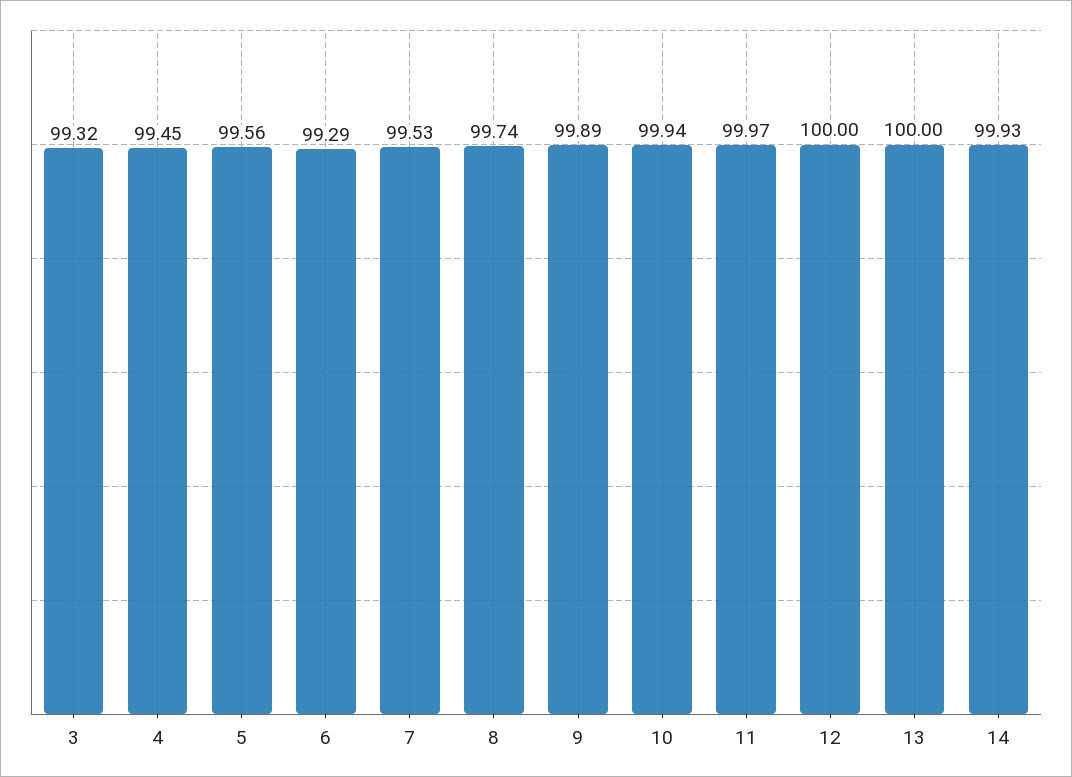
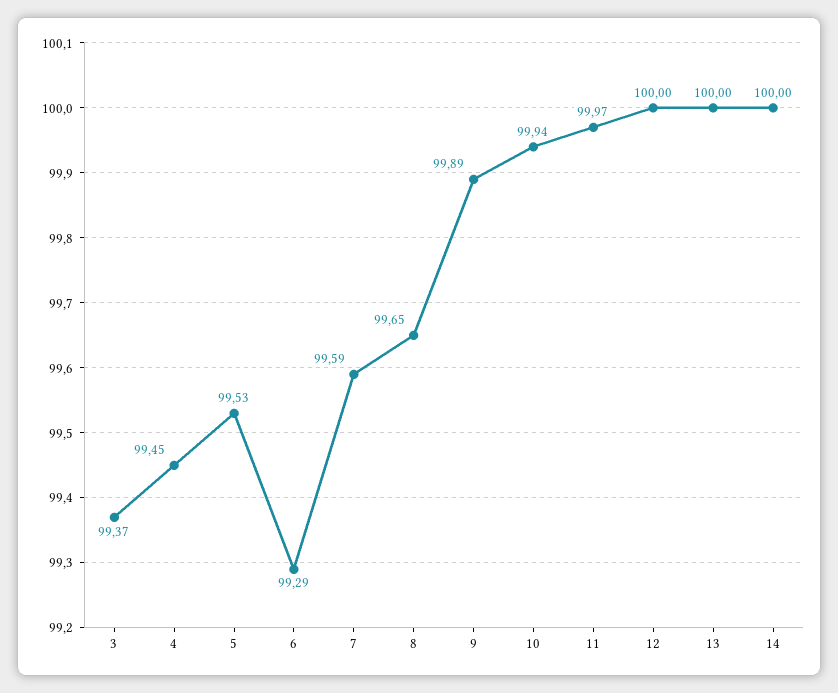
  {
-   "3": 99.32,
+   "3": 99.37,
    "4": 99.45,
-   "5": 99.56,
+   "5": 99.53,
    "6": 99.29,
-   "7": 99.53,
+   "7": 99.59,
-   "8": 99.74,
+   "8": 99.65,
    "9": 99.89,
    "10": 99.94,
    "11": 99.97,
    "12": 100,
    "13": 100,
-   "14": 99.93
+   "14": 100
  }

